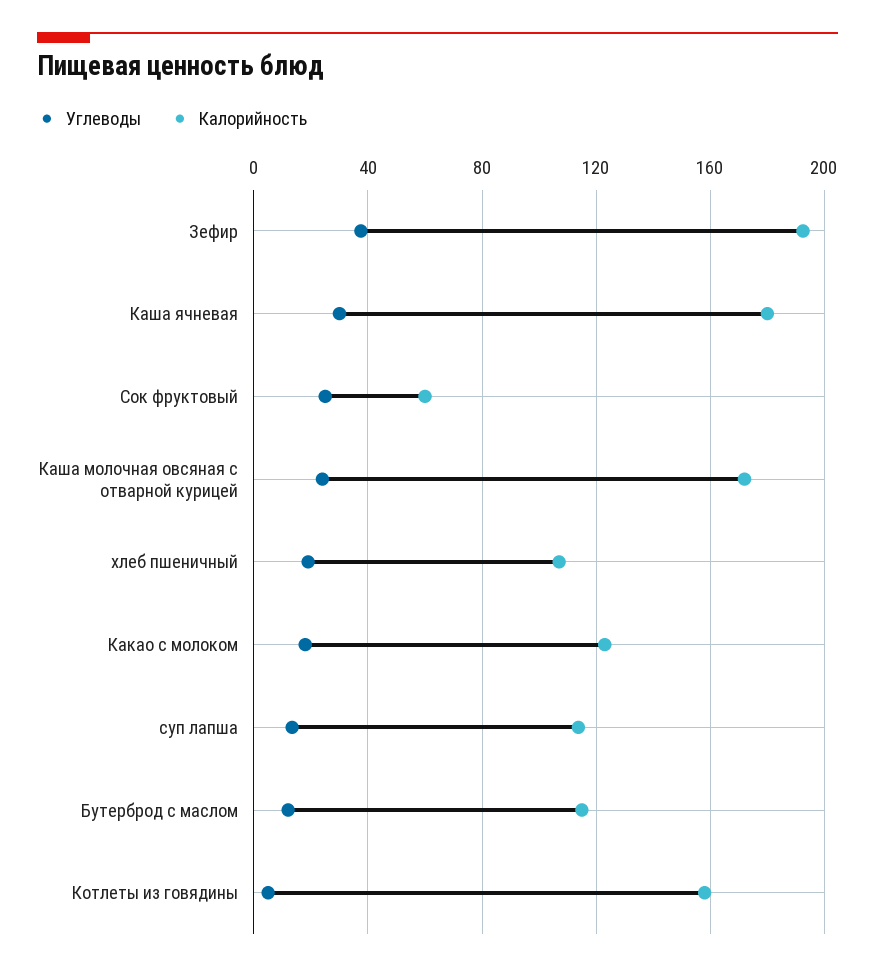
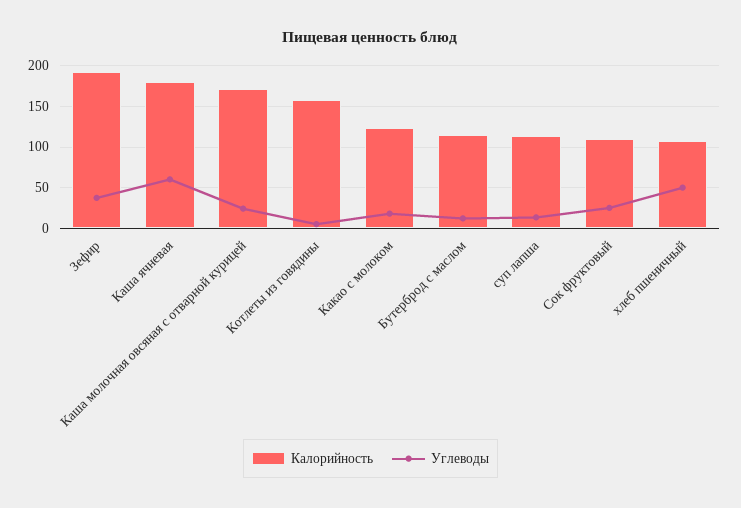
  {
    "Углеводы": {
      "Зефир": 40,
-     "Каша ячневая": 30,
+     "Каша ячневая": 60,
      "Сок фруктовый": 25,
      "Каша молочная овсяная с отварной курицей": 25,
-     "хлеб пшеничный": 20,
+     "хлеб пшеничный": 50,
      "Какао с молоком": 20,
      "суп лапша": 15,
      "Бутерброд с маслом": 10,
      "Котлеты из говядины": 5
    },
    "Калорийность": {
      "Зефир": 195,
      "Каша ячневая": 180,
-     "Сок фруктовый": 60,
+     "Сок фруктовый": 110,
      "Каша молочная овсяная с отварной курицей": 170,
      "хлеб пшеничный": 105,
      "Какао с молоком": 125,
      "суп лапша": 115,
      "Бутерброд с маслом": 115,
      "Котлеты из говядины": 160
    }
  }

